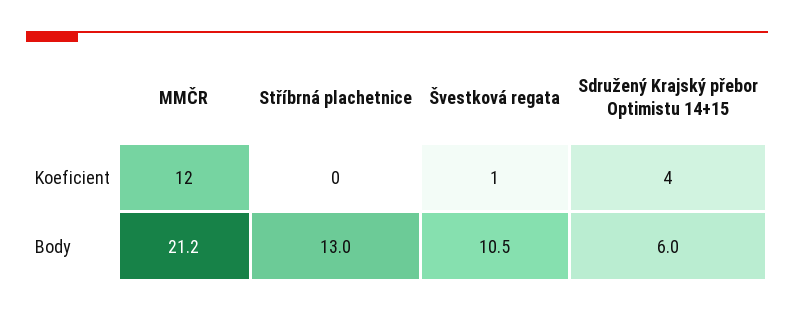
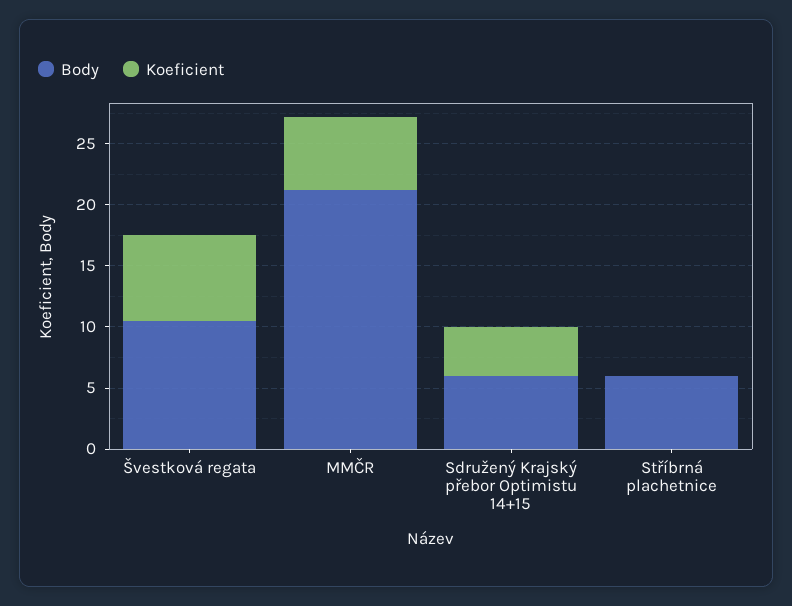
  {
    "Koeficient": {
-     "MMČR": 12,
+     "MMČR": 6,
      "Stříbrná plachetnice": 0,
-     "Švestková regata": 1,
+     "Švestková regata": 7,
      "Sdružený Krajský přebor Optimistu 14+15": 4
    },
    "Body": {
      "MMČR": 21.2,
-     "Stříbrná plachetnice": 13,
+     "Stříbrná plachetnice": 6,
      "Švestková regata": 10.5,
      "Sdružený Krajský přebor Optimistu 14+15": 6
    }
  }

